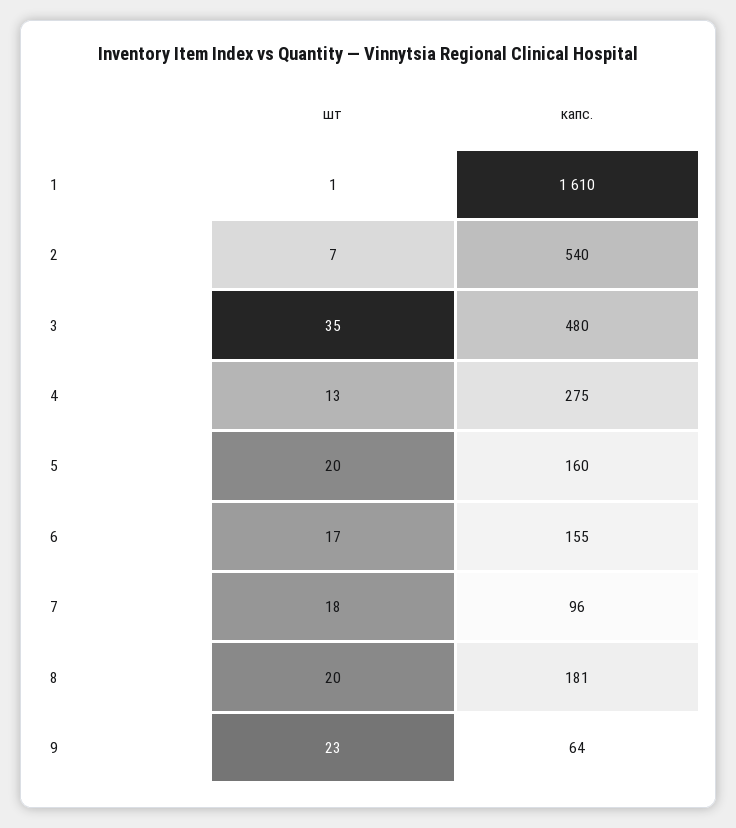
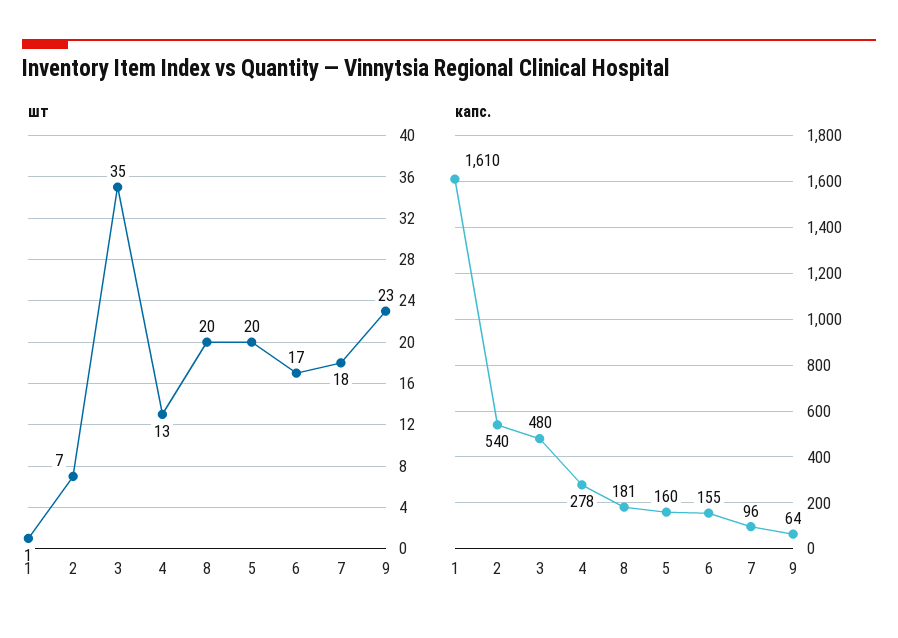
  {
    "шт": {
      "1": 1,
      "2": 7,
      "3": 35,
      "4": 13,
      "5": 20,
      "6": 17,
      "7": 18,
      "8": 20,
      "9": 23
    },
    "капс.": {
      "1": 1610,
      "2": 540,
      "3": 480,
-     "4": 275,
+     "4": 278,
      "5": 160,
      "6": 155,
      "7": 96,
      "8": 181,
      "9": 64
    }
  }

